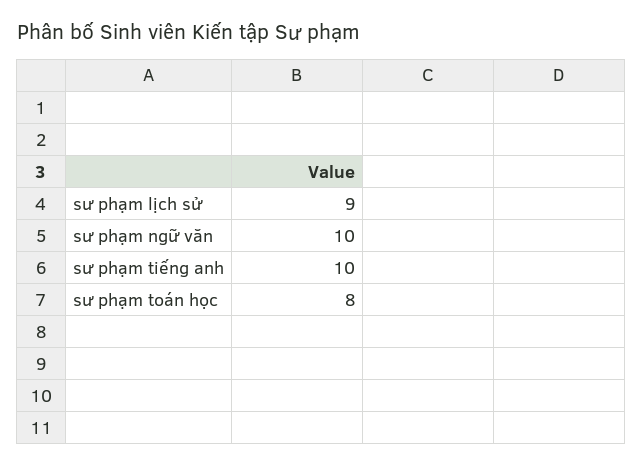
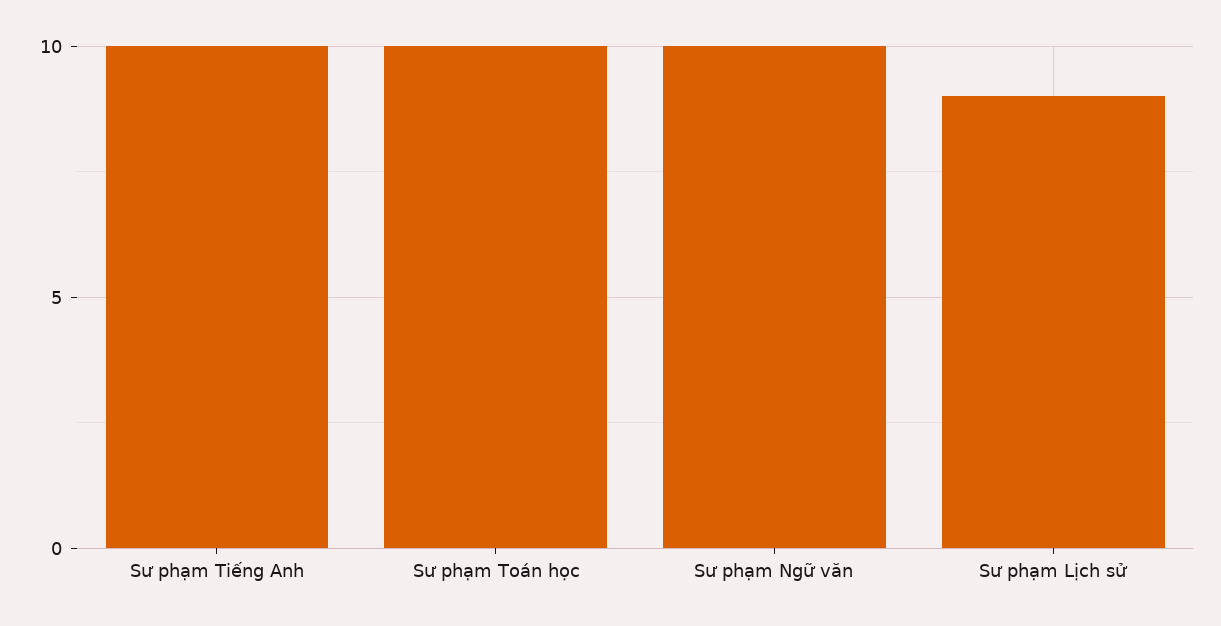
  {
    "sư phạm lịch sử": 9,
    "sư phạm ngữ văn": 10,
    "sư phạm tiếng anh": 10,
-   "sư phạm toán học": 8
+   "sư phạm toán học": 10
  }

